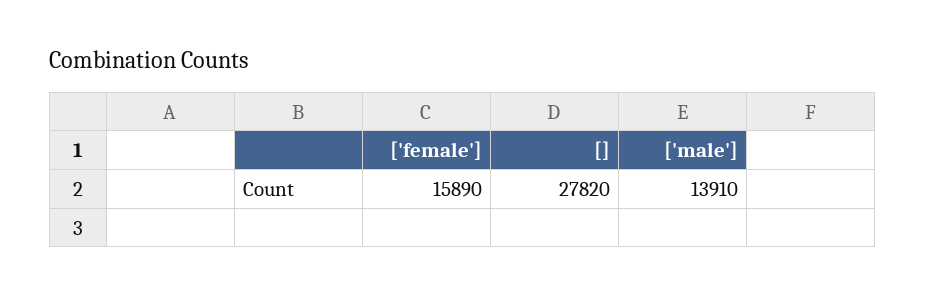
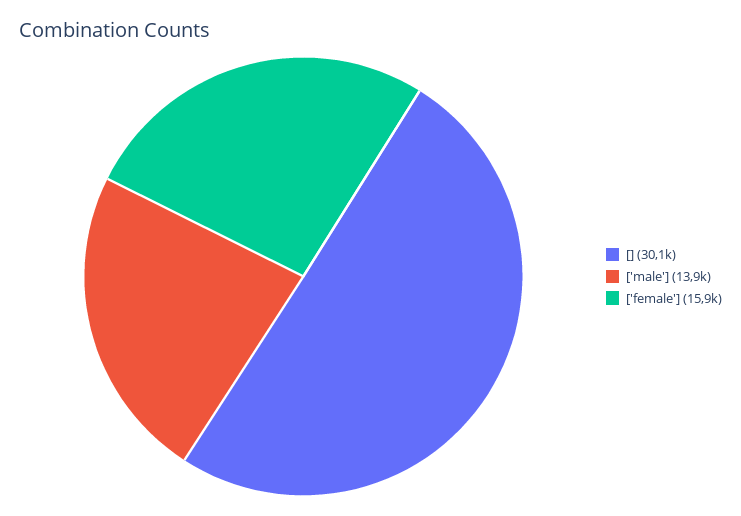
  {
    "['female']": 15890,
-   "[]": 27820,
+   "[]": 30100,
    "['male']": 13910
  }

